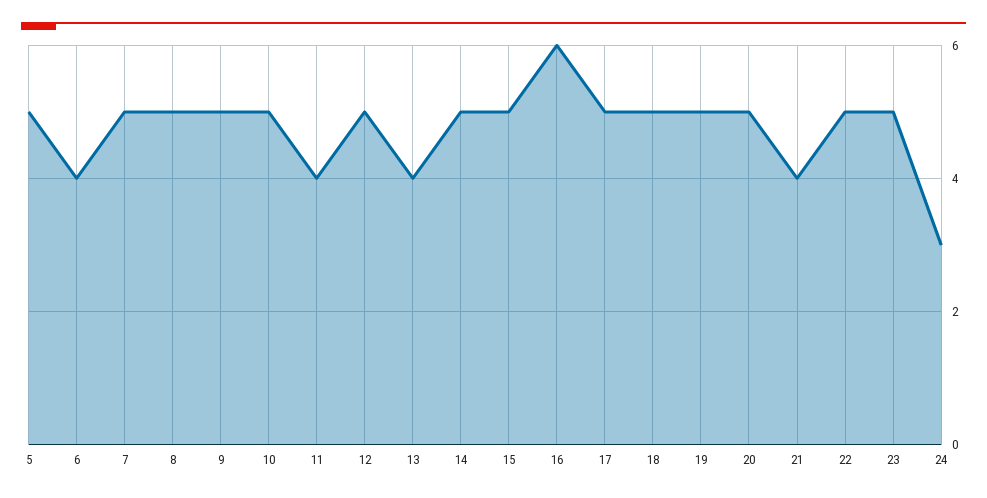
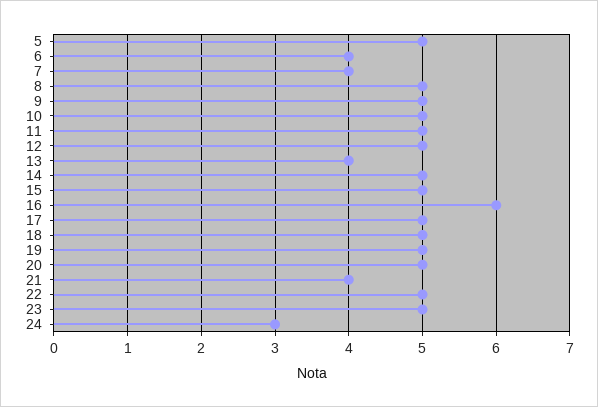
  {
    "5": 5,
    "6": 4,
-   "7": 5,
+   "7": 4,
    "8": 5,
    "9": 5,
    "10": 5,
-   "11": 4,
+   "11": 5,
    "12": 5,
    "13": 4,
    "14": 5,
    "15": 5,
    "16": 6,
    "17": 5,
    "18": 5,
    "19": 5,
    "20": 5,
    "21": 4,
    "22": 5,
    "23": 5,
    "24": 3
  }

